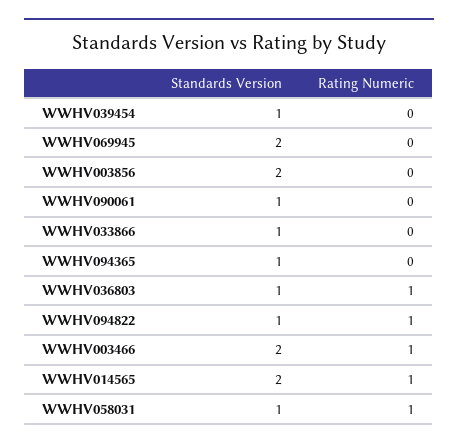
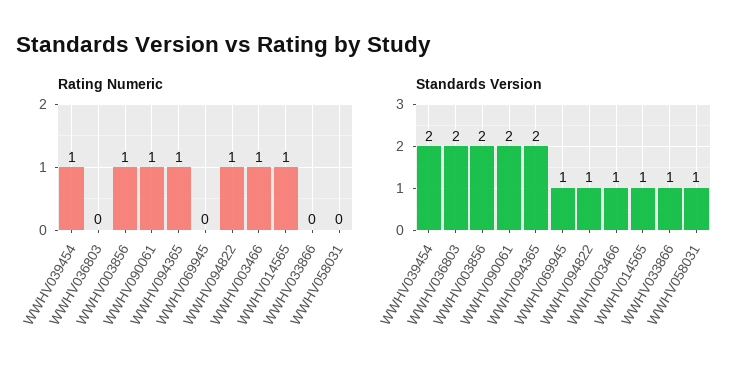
  {
    "Standards Version": {
-     "WWHV039454": 1,
+     "WWHV039454": 2,
-     "WWHV069945": 2,
+     "WWHV069945": 1,
      "WWHV003856": 2,
-     "WWHV090061": 1,
+     "WWHV090061": 2,
      "WWHV033866": 1,
-     "WWHV094365": 1,
+     "WWHV094365": 2,
-     "WWHV036803": 1,
+     "WWHV036803": 2,
      "WWHV094822": 1,
-     "WWHV003466": 2,
+     "WWHV003466": 1,
-     "WWHV014565": 2,
+     "WWHV014565": 1,
      "WWHV058031": 1
    },
    "Rating Numeric": {
-     "WWHV039454": 0,
+     "WWHV039454": 1,
      "WWHV069945": 0,
-     "WWHV003856": 0,
+     "WWHV003856": 1,
-     "WWHV090061": 0,
+     "WWHV090061": 1,
      "WWHV033866": 0,
-     "WWHV094365": 0,
+     "WWHV094365": 1,
-     "WWHV036803": 1,
+     "WWHV036803": 0,
      "WWHV094822": 1,
      "WWHV003466": 1,
      "WWHV014565": 1,
-     "WWHV058031": 1
+     "WWHV058031": 0
    }
  }

